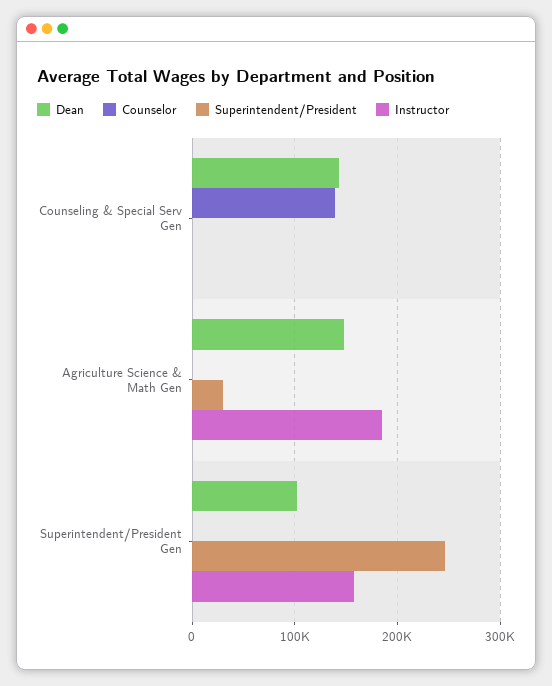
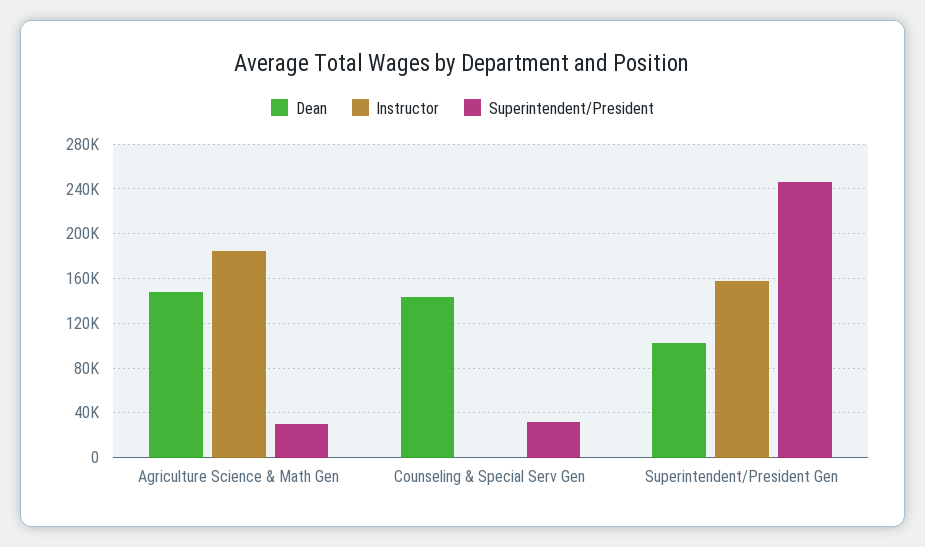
  {
    "Dean": {
      "Counseling & Special Serv Gen": 140000,
      "Agriculture Science & Math Gen": 150000,
      "Superintendent/President Gen": 100000
    },
-   "Counselor": {
-     "Counseling & Special Serv Gen": 140000,
-     "Agriculture Science & Math Gen": 0,
-     "Superintendent/President Gen": 0
-   },
    "Superintendent/President": {
-     "Counseling & Special Serv Gen": 0,
+     "Counseling & Special Serv Gen": 30000,
      "Agriculture Science & Math Gen": 30000,
      "Superintendent/President Gen": 250000
    },
    "Instructor": {
      "Counseling & Special Serv Gen": 0,
      "Agriculture Science & Math Gen": 180000,
      "Superintendent/President Gen": 160000
    }
  }

